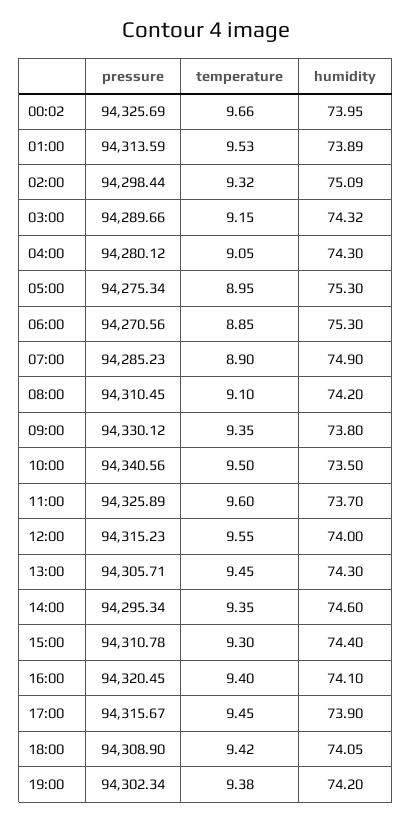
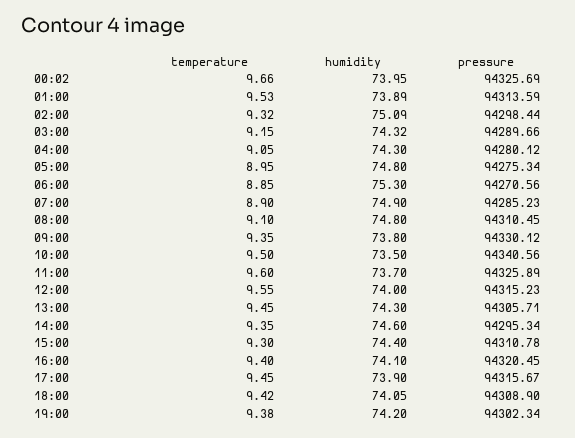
  {
    "pressure": {
      "00:02": 94325.69,
      "01:00": 94313.59,
      "02:00": 94298.44,
      "03:00": 94289.66,
      "04:00": 94280.12,
      "05:00": 94275.34,
      "06:00": 94270.56,
      "07:00": 94285.23,
      "08:00": 94310.45,
      "09:00": 94330.12,
      "10:00": 94340.56,
      "11:00": 94325.89,
      "12:00": 94315.23,
      "13:00": 94305.71,
      "14:00": 94295.34,
      "15:00": 94310.78,
      "16:00": 94320.45,
      "17:00": 94315.67,
      "18:00": 94308.9,
      "19:00": 94302.34
    },
    "temperature": {
      "00:02": 9.66,
      "01:00": 9.53,
      "02:00": 9.32,
      "03:00": 9.15,
      "04:00": 9.05,
      "05:00": 8.95,
      "06:00": 8.85,
      "07:00": 8.9,
      "08:00": 9.1,
      "09:00": 9.35,
      "10:00": 9.5,
      "11:00": 9.6,
      "12:00": 9.55,
      "13:00": 9.45,
      "14:00": 9.35,
      "15:00": 9.3,
      "16:00": 9.4,
      "17:00": 9.45,
      "18:00": 9.42,
      "19:00": 9.38
    },
    "humidity": {
      "00:02": 73.95,
      "01:00": 73.89,
      "02:00": 75.09,
      "03:00": 74.32,
      "04:00": 74.3,
-     "05:00": 75.3,
+     "05:00": 74.8,
      "06:00": 75.3,
      "07:00": 74.9,
-     "08:00": 74.2,
+     "08:00": 74.8,
      "09:00": 73.8,
      "10:00": 73.5,
      "11:00": 73.7,
      "12:00": 74,
      "13:00": 74.3,
      "14:00": 74.6,
      "15:00": 74.4,
      "16:00": 74.1,
      "17:00": 73.9,
      "18:00": 74.05,
      "19:00": 74.2
    }
  }

